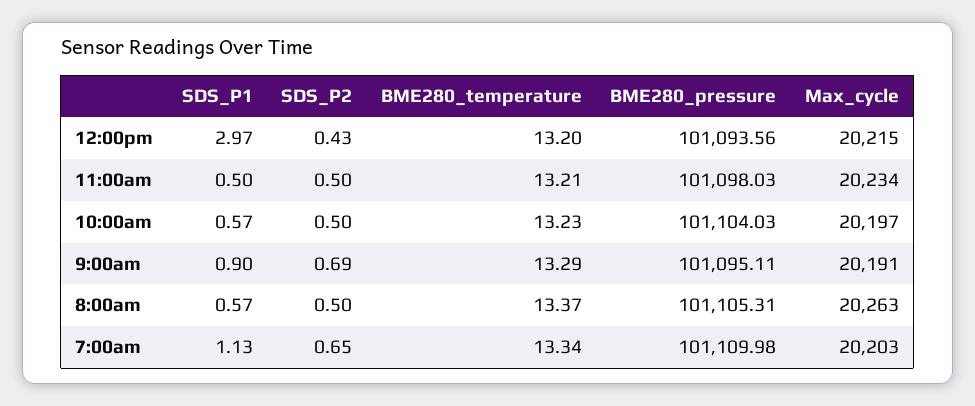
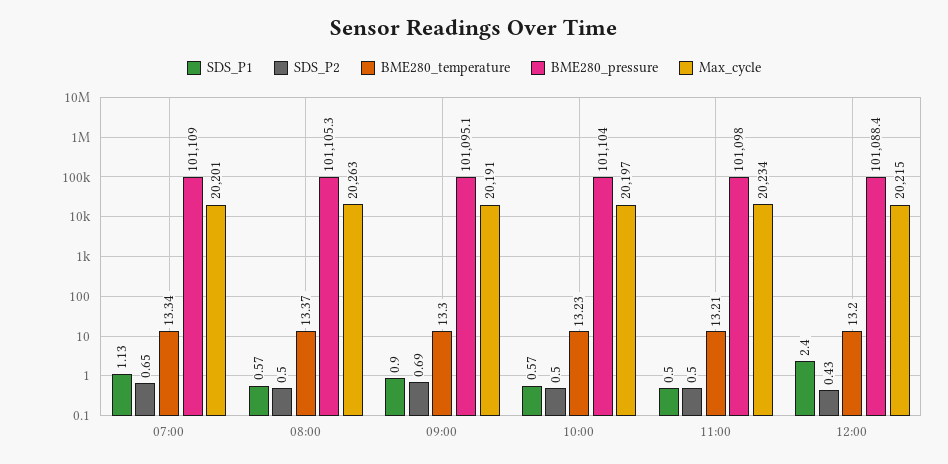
  {
    "SDS_P1": {
-     "12:00pm": 2.97,
+     "12:00pm": 2.4,
      "11:00am": 0.5,
      "10:00am": 0.57,
      "9:00am": 0.9,
      "8:00am": 0.57,
      "7:00am": 1.13
    },
    "SDS_P2": {
      "12:00pm": 0.43,
      "11:00am": 0.5,
      "10:00am": 0.5,
      "9:00am": 0.69,
      "8:00am": 0.5,
      "7:00am": 0.65
    },
    "BME280_temperature": {
      "12:00pm": 13.2,
      "11:00am": 13.21,
      "10:00am": 13.23,
-     "9:00am": 13.29,
+     "9:00am": 13.3,
      "8:00am": 13.37,
      "7:00am": 13.34
    },
    "BME280_pressure": {
-     "12:00pm": 101093.56,
+     "12:00pm": 101088.4,
      "11:00am": 101098.03,
      "10:00am": 101104.03,
      "9:00am": 101095.11,
      "8:00am": 101105.31,
-     "7:00am": 101109.98
+     "7:00am": 101109
    },
    "Max_cycle": {
      "12:00pm": 20215,
      "11:00am": 20234,
      "10:00am": 20197,
      "9:00am": 20191,
      "8:00am": 20263,
-     "7:00am": 20203
+     "7:00am": 20201
    }
  }

